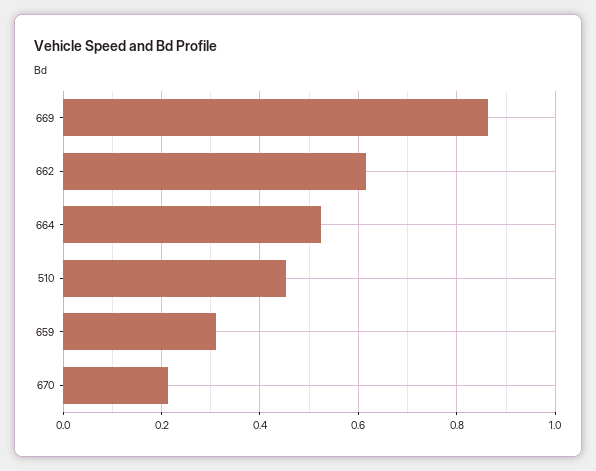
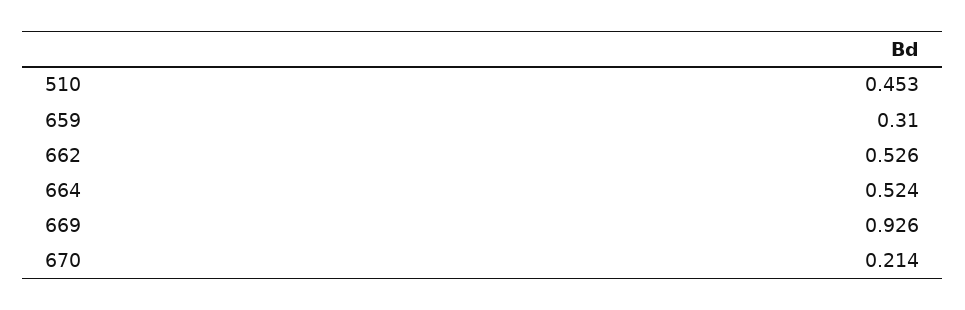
  {
-   "669": 0.86,
+   "669": 0.926,
-   "662": 0.62,
+   "662": 0.526,
    "664": 0.524,
    "510": 0.453,
    "659": 0.31,
    "670": 0.214
  }

